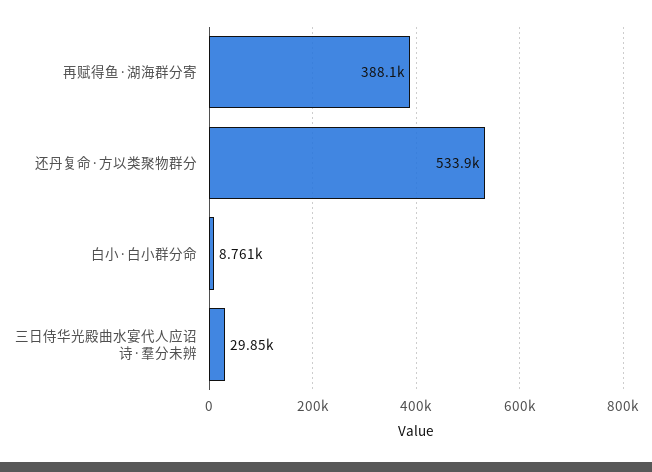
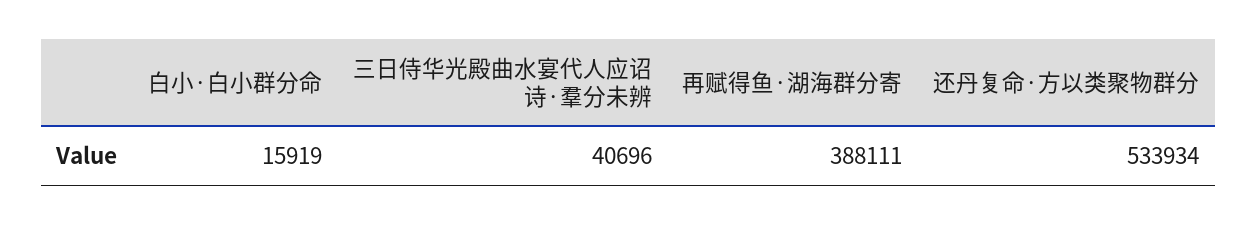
  {
    "再赋得鱼·湖海群分寄": 388111,
    "还丹复命·方以类聚物群分": 533934,
-   "白小·白小群分命": 8761,
+   "白小·白小群分命": 15919,
-   "三日侍华光殿曲水宴代人应诏诗·羣分未辨": 29850
+   "三日侍华光殿曲水宴代人应诏诗·羣分未辨": 40696
  }

